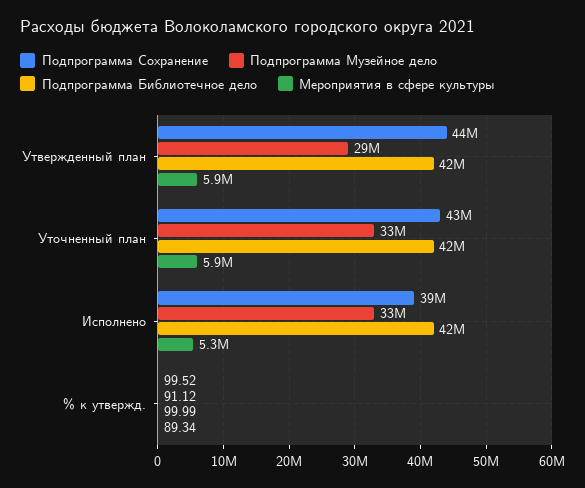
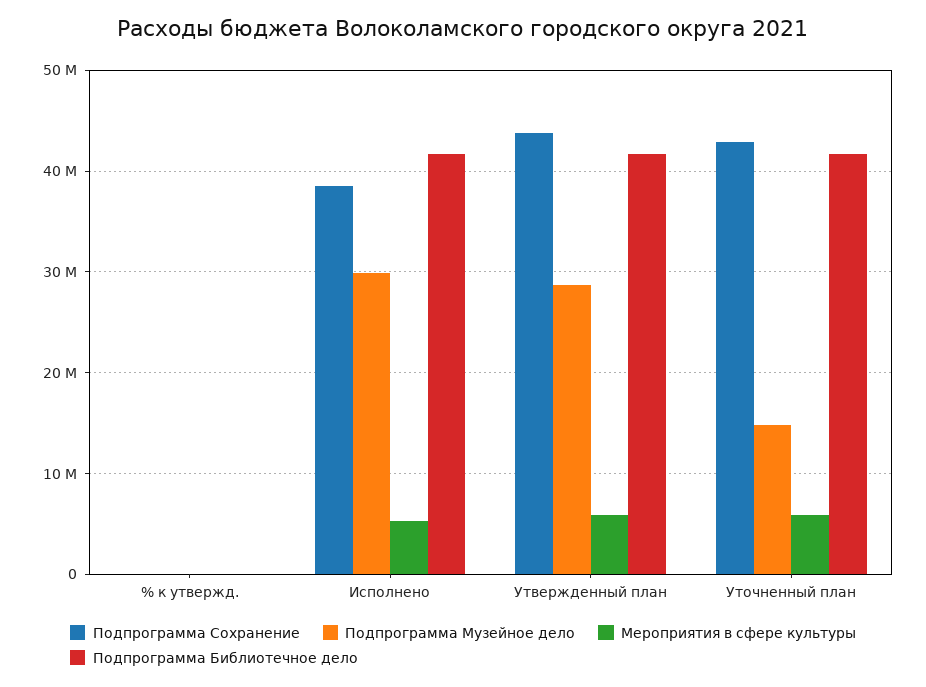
  {
    "Подпрограмма Сохранение": {
      "Утвержденный план": 44000000,
      "Уточненный план": 43000000,
      "Исполнено": 39000000,
      "% к утвержд.": 99.52
    },
    "Подпрограмма Музейное дело": {
      "Утвержденный план": 29000000,
-     "Уточненный план": 33000000,
+     "Уточненный план": 15000000,
-     "Исполнено": 33000000,
+     "Исполнено": 30000000,
      "% к утвержд.": 91.12
    },
    "Подпрограмма Библиотечное дело": {
      "Утвержденный план": 42000000,
      "Уточненный план": 42000000,
      "Исполнено": 42000000,
      "% к утвержд.": 99.99
    },
    "Мероприятия в сфере культуры": {
      "Утвержденный план": 5900000,
      "Уточненный план": 5900000,
      "Исполнено": 5300000,
      "% к утвержд.": 89.34
    }
  }

